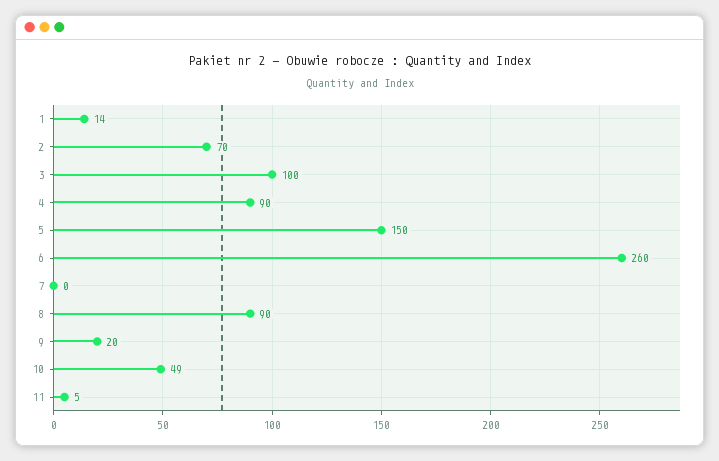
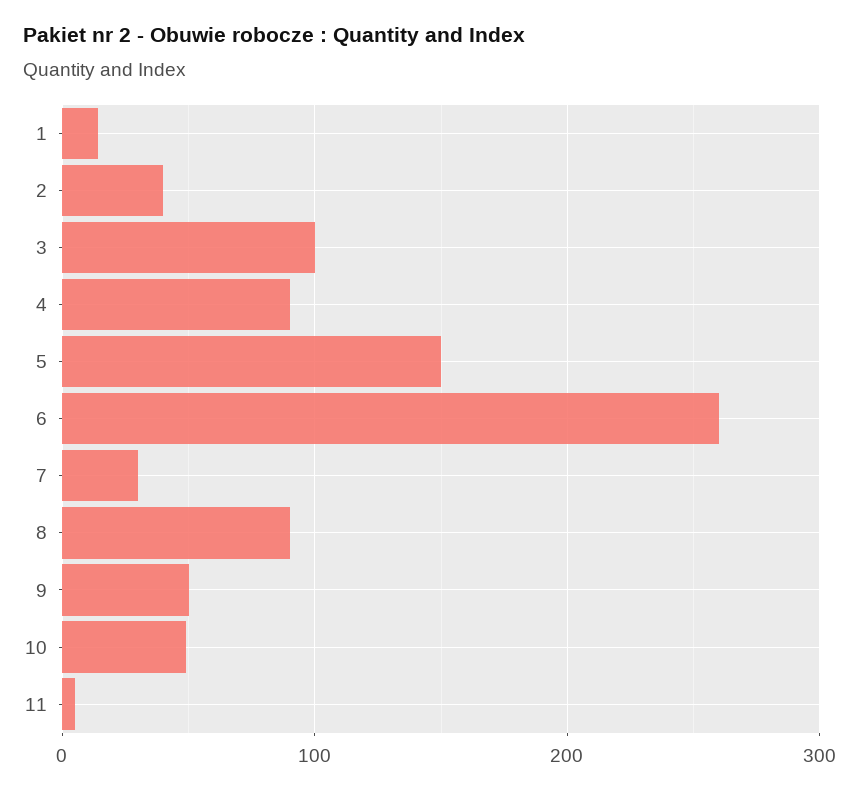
  {
    "1": 14,
-   "2": 70,
+   "2": 40,
    "3": 100,
    "4": 90,
    "5": 150,
    "6": 260,
-   "7": 0,
+   "7": 30,
    "8": 90,
-   "9": 20,
+   "9": 50,
    "10": 49,
    "11": 5
  }

